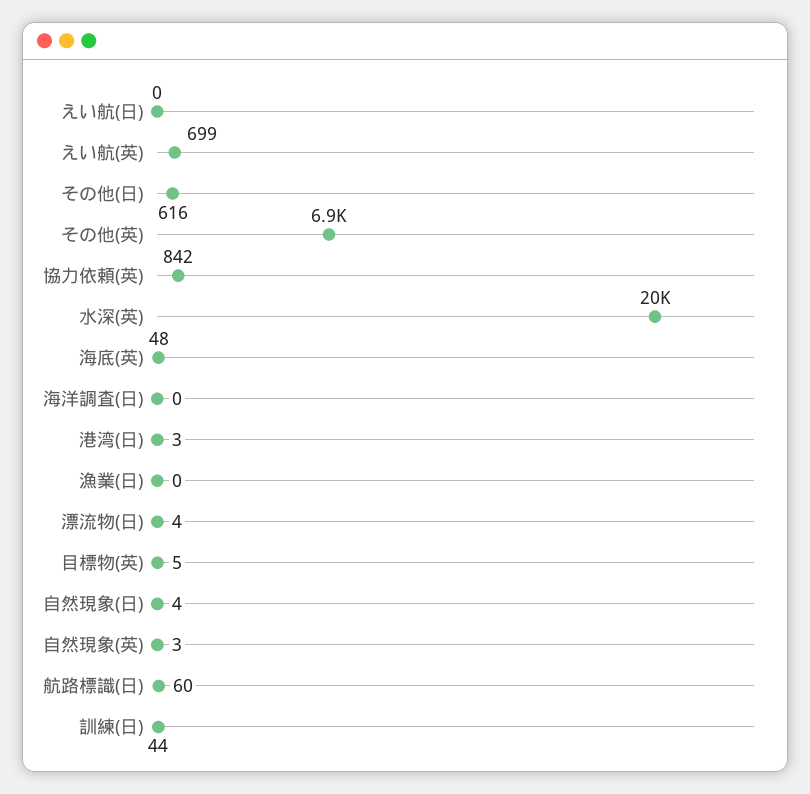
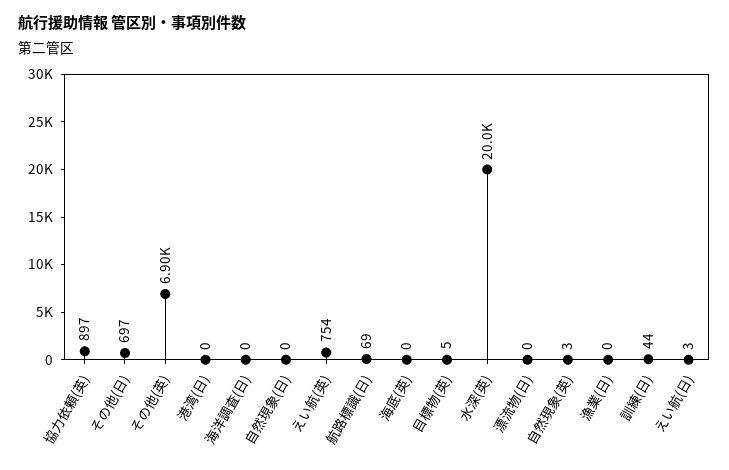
  {
-   "えい航(日)": 0,
+   "えい航(日)": 3,
-   "えい航(英)": 699,
+   "えい航(英)": 754,
-   "その他(日)": 616,
+   "その他(日)": 697,
    "その他(英)": 6900,
-   "協力依頼(英)": 842,
+   "協力依頼(英)": 897,
    "水深(英)": 20000,
-   "海底(英)": 48,
+   "海底(英)": 0,
    "海洋調査(日)": 0,
-   "港湾(日)": 3,
+   "港湾(日)": 0,
    "漁業(日)": 0,
-   "漂流物(日)": 4,
+   "漂流物(日)": 0,
    "目標物(英)": 5,
-   "自然現象(日)": 4,
+   "自然現象(日)": 0,
    "自然現象(英)": 3,
-   "航路標識(日)": 60,
+   "航路標識(日)": 69,
    "訓練(日)": 44
  }

